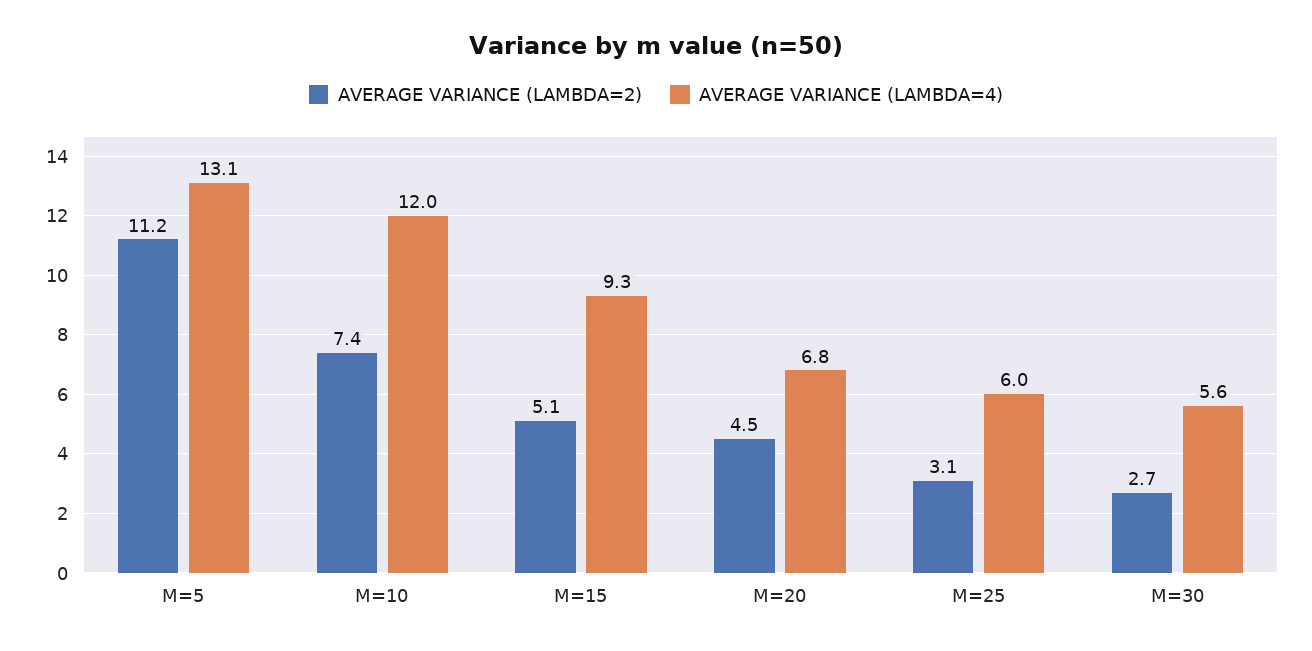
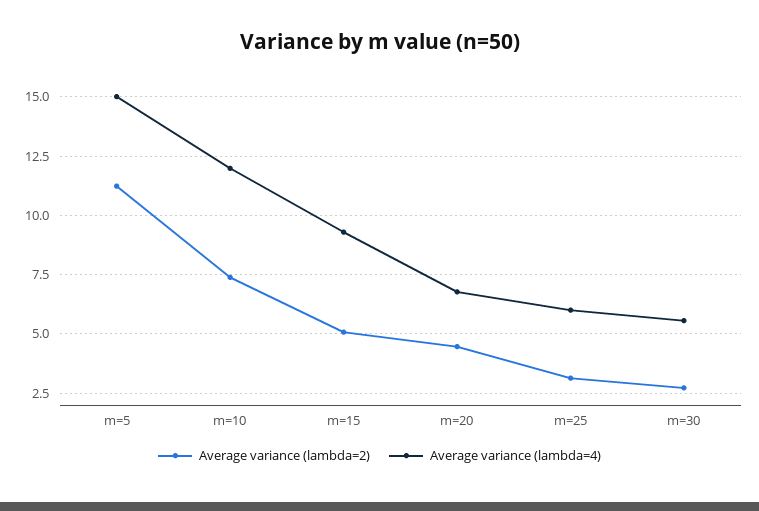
  {
    "AVERAGE VARIANCE (LAMBDA=2)": {
      "M=5": 11.2,
      "M=10": 7.4,
      "M=15": 5.1,
      "M=20": 4.5,
      "M=25": 3.1,
      "M=30": 2.7
    },
    "AVERAGE VARIANCE (LAMBDA=4)": {
-     "M=5": 13.1,
+     "M=5": 15,
      "M=10": 12,
      "M=15": 9.3,
      "M=20": 6.8,
      "M=25": 6,
      "M=30": 5.6
    }
  }

